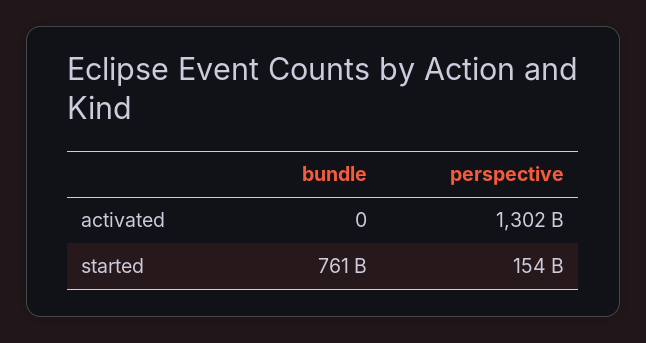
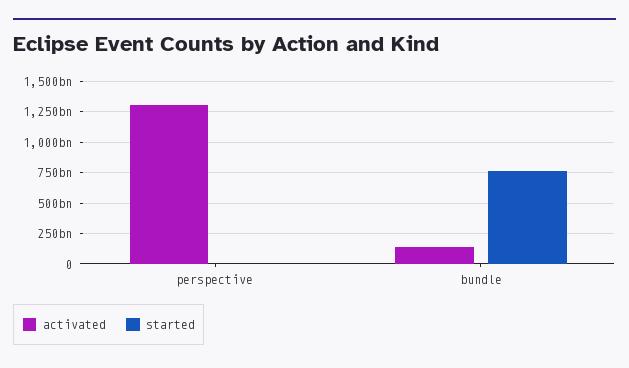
  {
    "activated": {
-     "bundle": 0,
+     "bundle": 150000000000,
      "perspective": 1302000000000
    },
    "started": {
      "bundle": 761000000000,
-     "perspective": 154000000000
+     "perspective": 0
    }
  }

